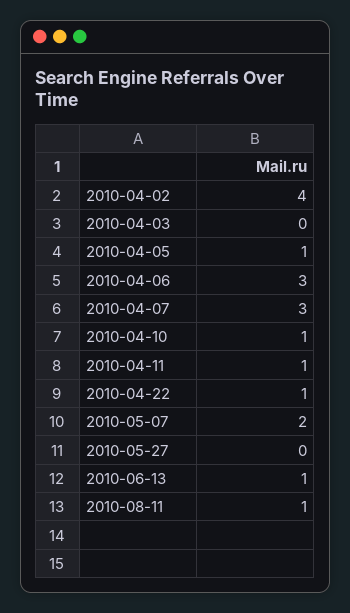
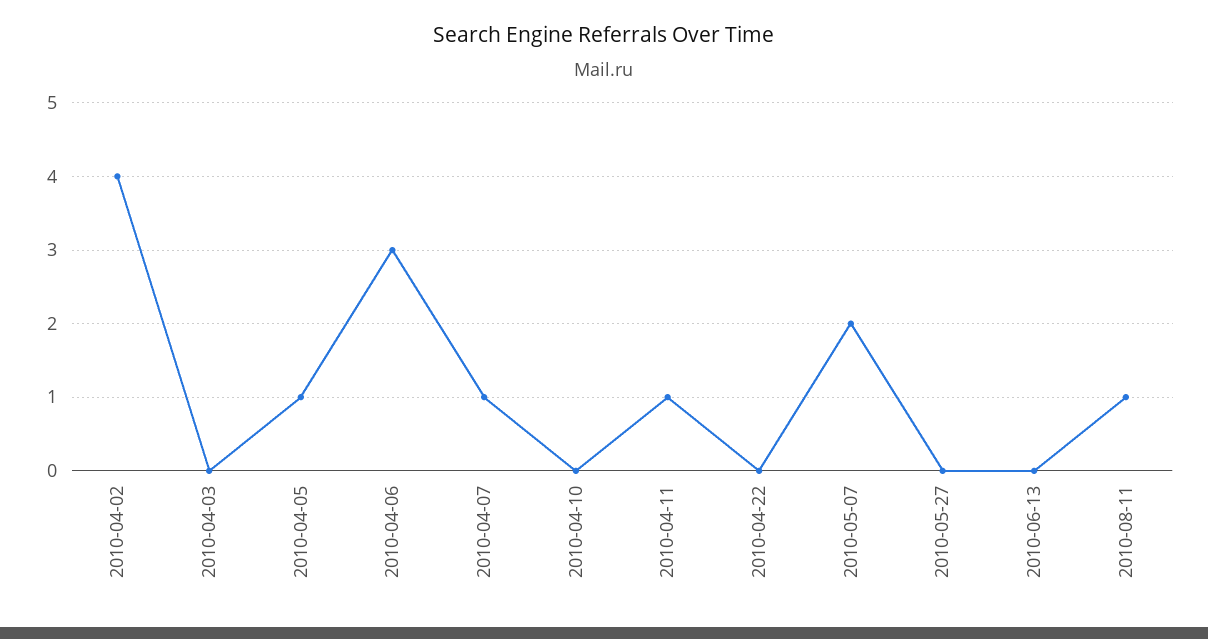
  {
    "2010-04-02": 4,
    "2010-04-03": 0,
    "2010-04-05": 1,
    "2010-04-06": 3,
-   "2010-04-07": 3,
+   "2010-04-07": 1,
-   "2010-04-10": 1,
+   "2010-04-10": 0,
    "2010-04-11": 1,
-   "2010-04-22": 1,
+   "2010-04-22": 0,
    "2010-05-07": 2,
    "2010-05-27": 0,
-   "2010-06-13": 1,
+   "2010-06-13": 0,
    "2010-08-11": 1
  }

